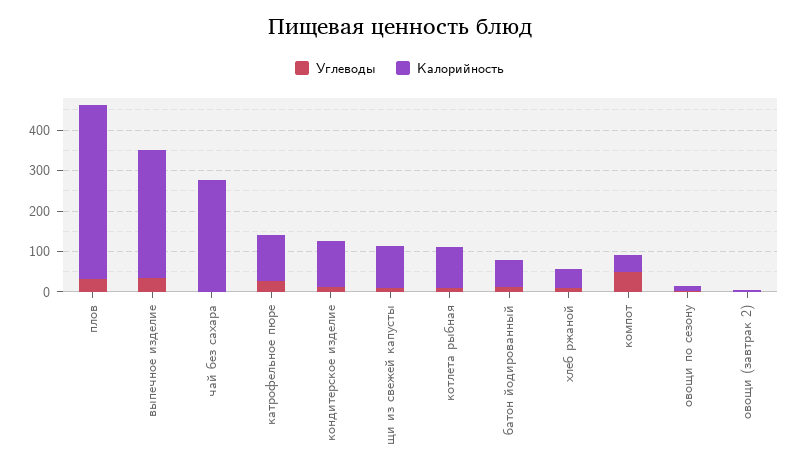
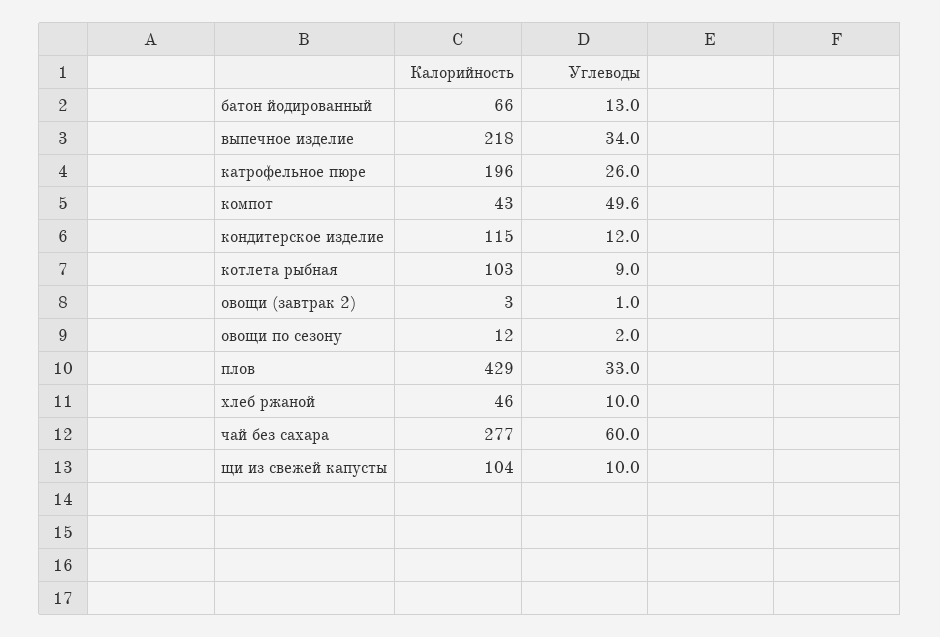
  {
    "Углеводы": {
      "плов": 33,
      "выпечное изделие": 34,
-     "чай без сахара": 0,
+     "чай без сахара": 60,
      "катрофельное пюре": 26,
      "кондитерское изделие": 12,
      "щи из свежей капусты": 10,
      "котлета рыбная": 9,
      "батон йодированный": 13,
      "хлеб ржаной": 10,
      "компот": 49.6,
      "овощи по сезону": 2,
      "овощи (завтрак 2)": 1
    },
    "Калорийность": {
      "плов": 429,
-     "выпечное изделие": 320,
+     "выпечное изделие": 218,
      "чай без сахара": 277,
-     "катрофельное пюре": 120,
+     "катрофельное пюре": 196,
      "кондитерское изделие": 115,
      "щи из свежей капусты": 104,
      "котлета рыбная": 103,
      "батон йодированный": 66,
      "хлеб ржаной": 46,
      "компот": 43,
      "овощи по сезону": 12,
      "овощи (завтрак 2)": 3
    }
  }

